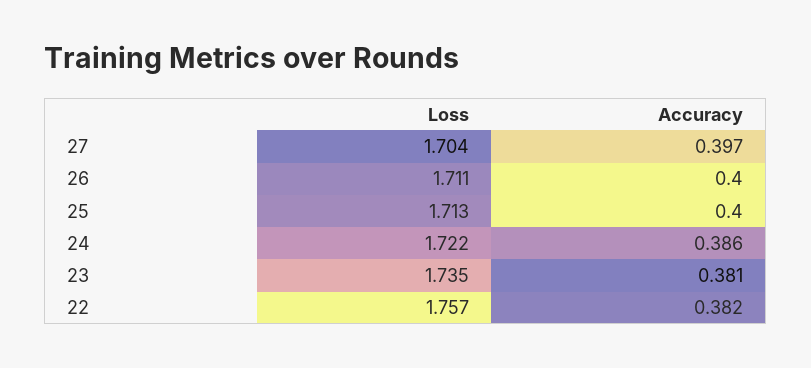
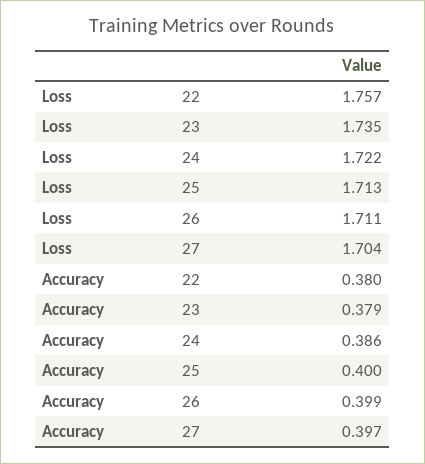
  {
    "Loss": {
      "27": 1.704,
      "26": 1.711,
      "25": 1.713,
      "24": 1.722,
      "23": 1.735,
      "22": 1.757
    },
    "Accuracy": {
      "27": 0.397,
-     "26": 0.4,
+     "26": 0.399,
      "25": 0.4,
      "24": 0.386,
-     "23": 0.381,
+     "23": 0.379,
-     "22": 0.382
+     "22": 0.38
    }
  }

